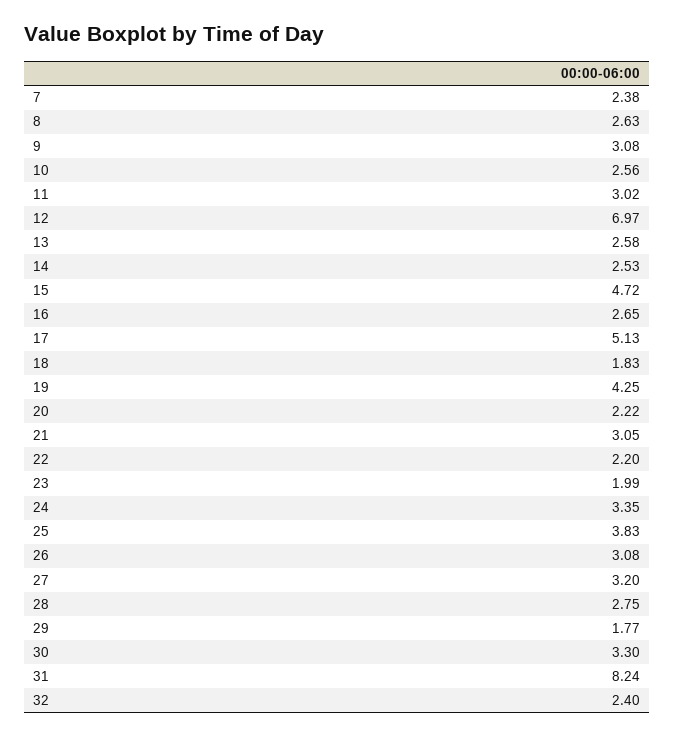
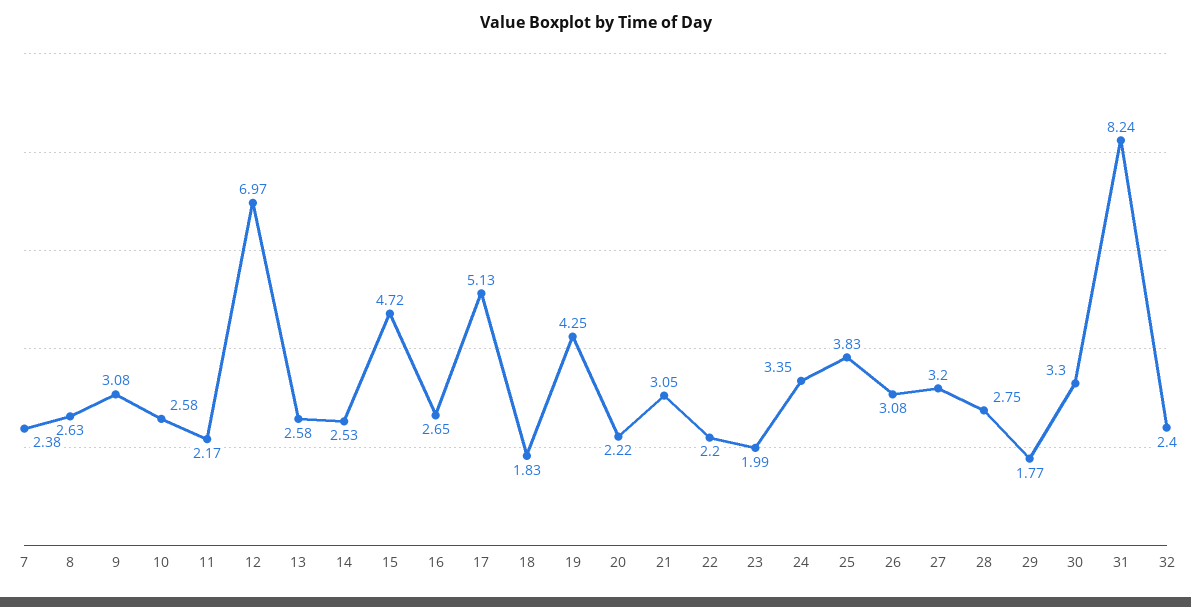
  {
    "7": 2.38,
    "8": 2.63,
    "9": 3.08,
-   "10": 2.56,
+   "10": 2.58,
-   "11": 3.02,
+   "11": 2.17,
    "12": 6.97,
    "13": 2.58,
    "14": 2.53,
    "15": 4.72,
    "16": 2.65,
    "17": 5.13,
    "18": 1.83,
    "19": 4.25,
    "20": 2.22,
    "21": 3.05,
    "22": 2.2,
    "23": 1.99,
    "24": 3.35,
    "25": 3.83,
    "26": 3.08,
    "27": 3.2,
    "28": 2.75,
    "29": 1.77,
    "30": 3.3,
    "31": 8.24,
    "32": 2.4
  }

